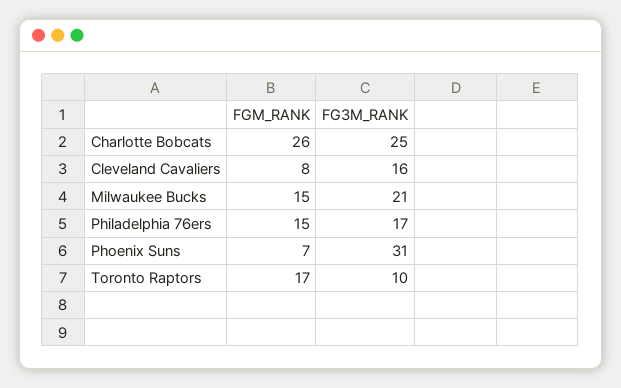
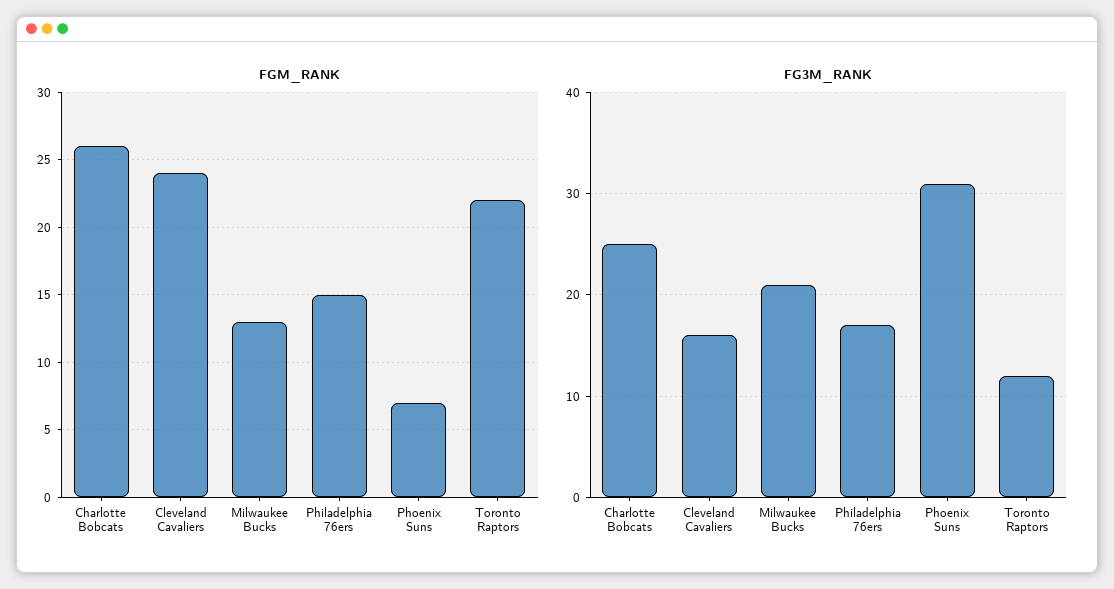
  {
    "FGM_RANK": {
      "Charlotte Bobcats": 26,
-     "Cleveland Cavaliers": 8,
+     "Cleveland Cavaliers": 24,
-     "Milwaukee Bucks": 15,
+     "Milwaukee Bucks": 13,
      "Philadelphia 76ers": 15,
      "Phoenix Suns": 7,
-     "Toronto Raptors": 17
+     "Toronto Raptors": 22
    },
    "FG3M_RANK": {
      "Charlotte Bobcats": 25,
      "Cleveland Cavaliers": 16,
      "Milwaukee Bucks": 21,
      "Philadelphia 76ers": 17,
      "Phoenix Suns": 31,
-     "Toronto Raptors": 10
+     "Toronto Raptors": 12
    }
  }

